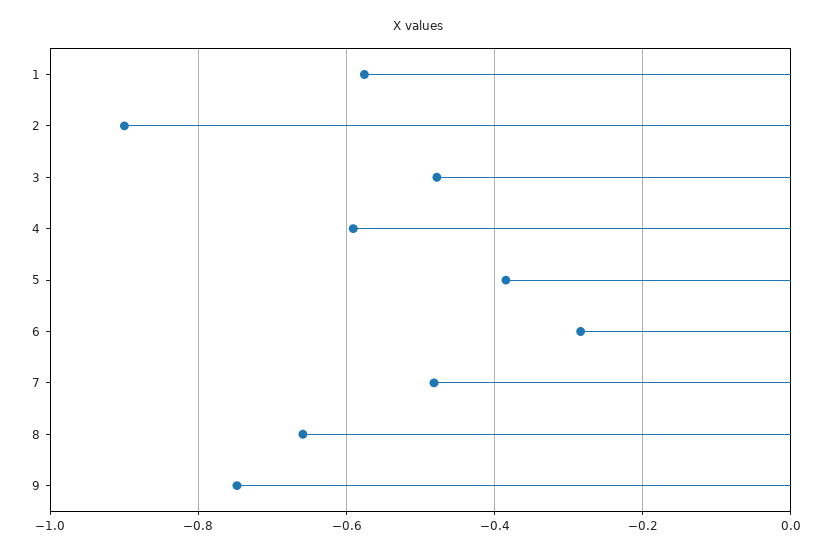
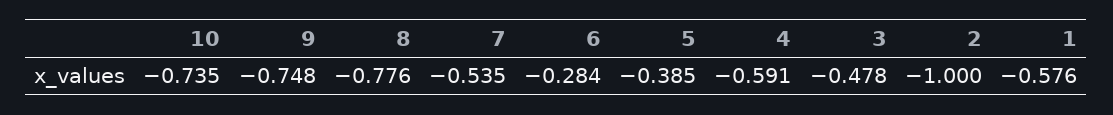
  {
    "1": -0.576,
-   "2": -0.9,
+   "2": -1,
    "3": -0.478,
    "4": -0.591,
    "5": -0.385,
    "6": -0.284,
-   "7": -0.48,
+   "7": -0.535,
-   "8": -0.66,
+   "8": -0.776,
-   "9": -0.748
+   "9": -0.748,
+   "10": -0.735
  }

